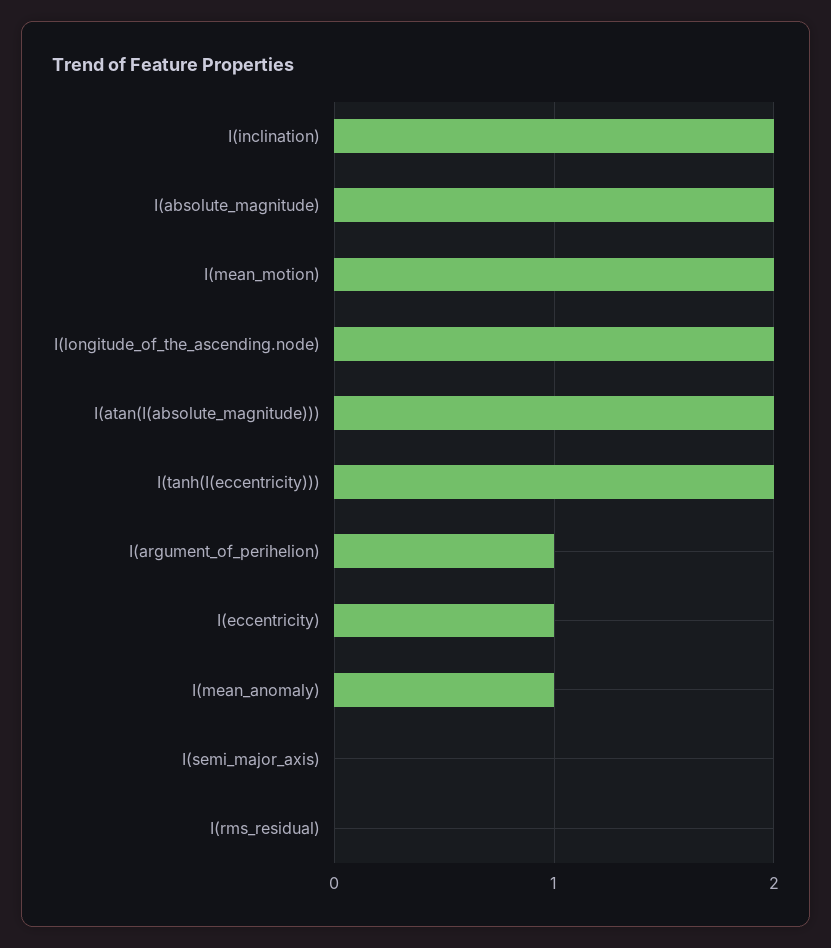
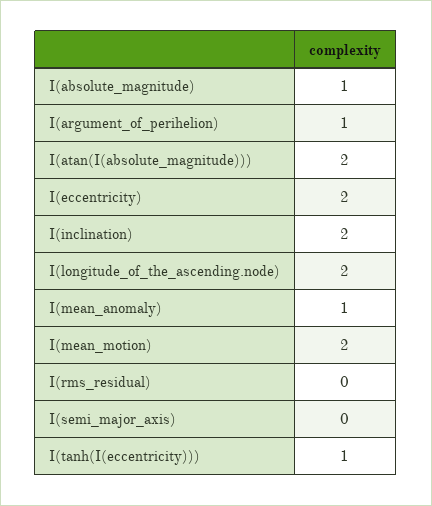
  {
    "I(inclination)": 2,
-   "I(absolute_magnitude)": 2,
+   "I(absolute_magnitude)": 1,
    "I(mean_motion)": 2,
    "I(longitude_of_the_ascending.node)": 2,
    "I(atan(I(absolute_magnitude)))": 2,
-   "I(tanh(I(eccentricity)))": 2,
+   "I(tanh(I(eccentricity)))": 1,
    "I(argument_of_perihelion)": 1,
-   "I(eccentricity)": 1,
+   "I(eccentricity)": 2,
    "I(mean_anomaly)": 1,
    "I(semi_major_axis)": 0,
    "I(rms_residual)": 0
  }

